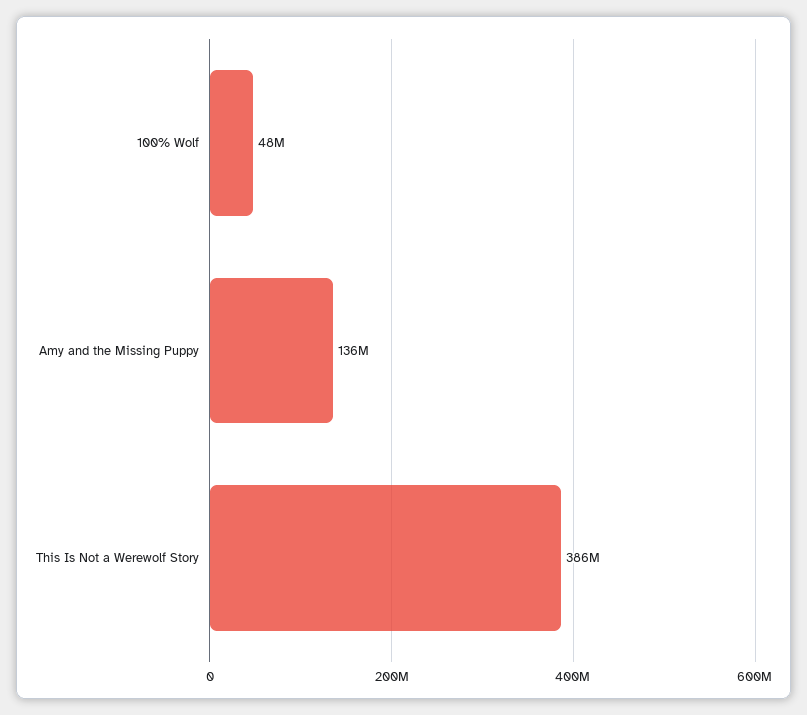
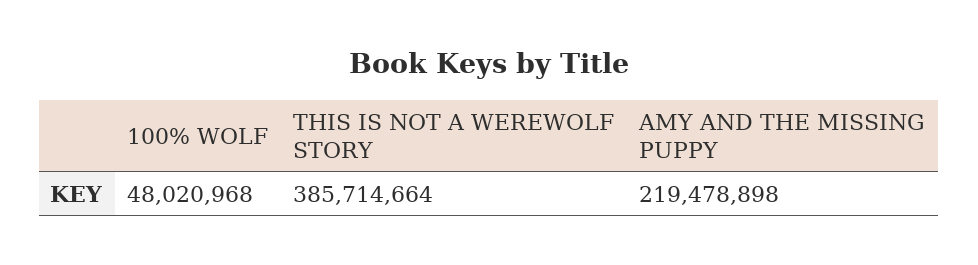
  {
    "100% Wolf": 48020968,
-   "Amy and the Missing Puppy": 136000000,
+   "Amy and the Missing Puppy": 219478898,
    "This Is Not a Werewolf Story": 385714664
  }

